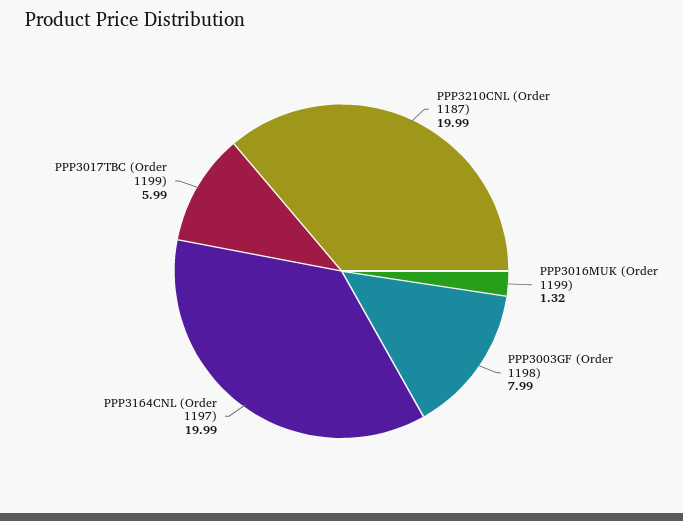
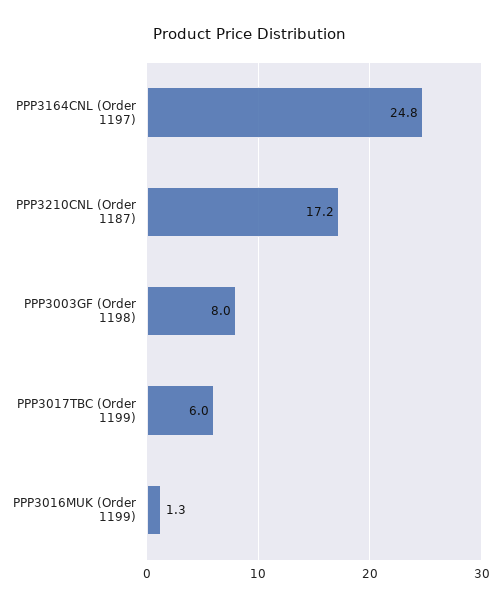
  {
-   "PPP3210CNL (Order 1187)": 19.99,
+   "PPP3210CNL (Order 1187)": 17.2,
    "PPP3016MUK (Order 1199)": 1.32,
    "PPP3003GF (Order 1198)": 7.99,
-   "PPP3164CNL (Order 1197)": 19.99,
+   "PPP3164CNL (Order 1197)": 24.8,
    "PPP3017TBC (Order 1199)": 5.99
  }

